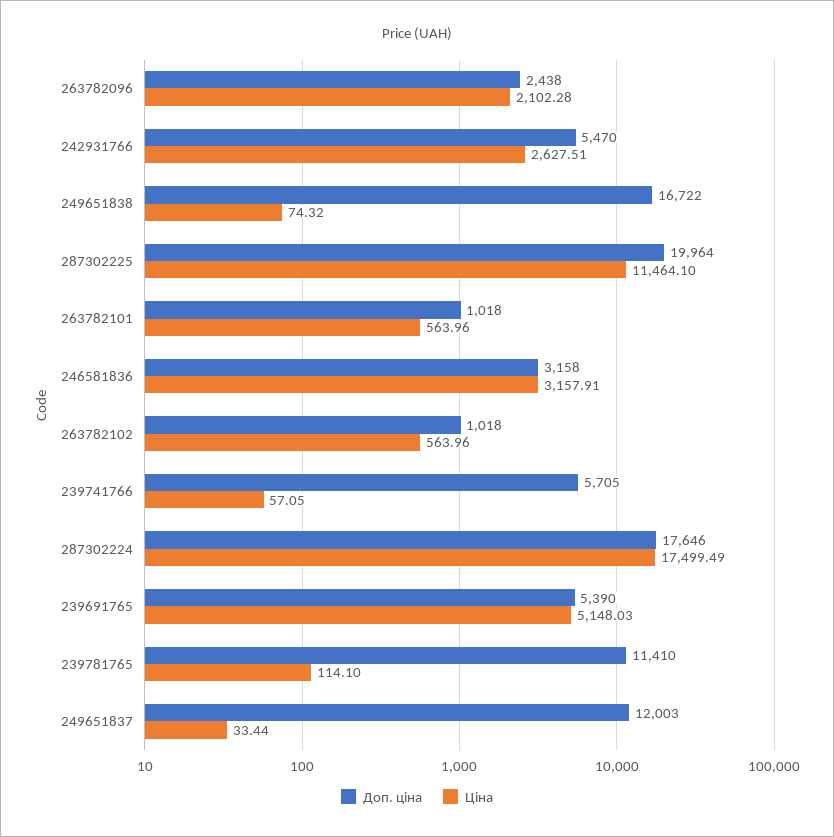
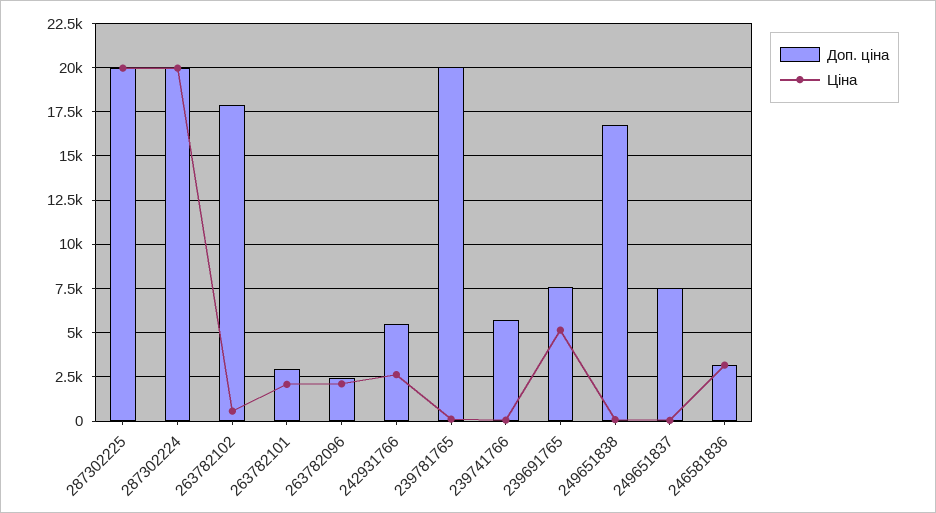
  {
    "Доп. ціна": {
      "263782096": 2438,
      "242931766": 5470,
      "249651838": 16722,
      "287302225": 19964,
-     "263782101": 1018,
+     "263782101": 3000,
      "246581836": 3158,
-     "263782102": 1018,
+     "263782102": 18000,
      "239741766": 5705,
-     "287302224": 17646,
+     "287302224": 20000,
-     "239691765": 5390,
+     "239691765": 7500,
-     "239781765": 11410,
+     "239781765": 20000,
-     "249651837": 12003
+     "249651837": 7500
    },
    "Ціна": {
      "263782096": 2102.28,
      "242931766": 2627.51,
      "249651838": 74.32,
-     "287302225": 11464.1,
+     "287302225": 20000,
-     "263782101": 563.96,
+     "263782101": 2000,
      "246581836": 3157.91,
      "263782102": 563.96,
      "239741766": 57.05,
-     "287302224": 17499.49,
+     "287302224": 20000,
      "239691765": 5148.03,
      "239781765": 114.1,
      "249651837": 33.44
    }
  }

